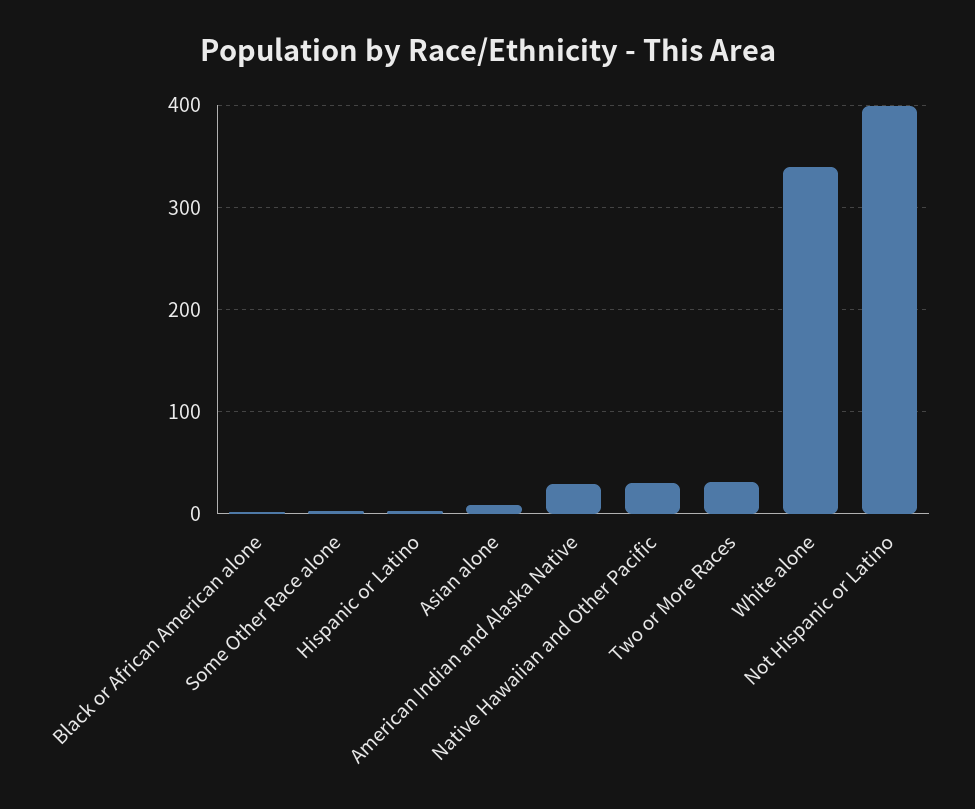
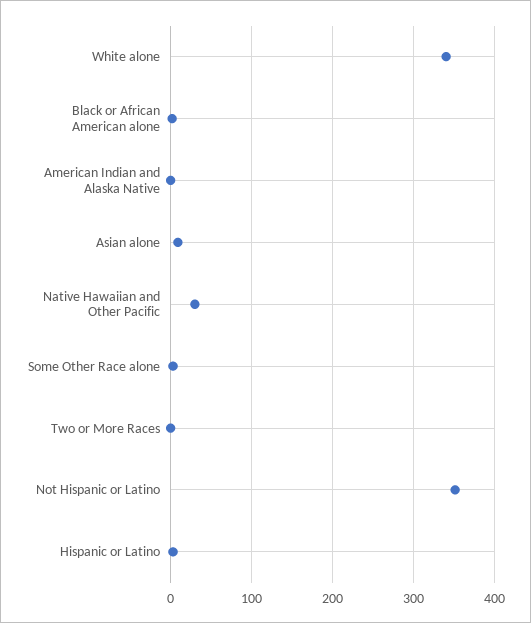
  {
    "Black or African American alone": 0,
    "Some Other Race alone": 0,
    "Hispanic or Latino": 0,
    "Asian alone": 10,
-   "American Indian and Alaska Native": 30,
+   "American Indian and Alaska Native": 0,
    "Native Hawaiian and Other Pacific": 30,
-   "Two or More Races": 30,
+   "Two or More Races": 0,
    "White alone": 340,
-   "Not Hispanic or Latino": 400
+   "Not Hispanic or Latino": 350
  }

